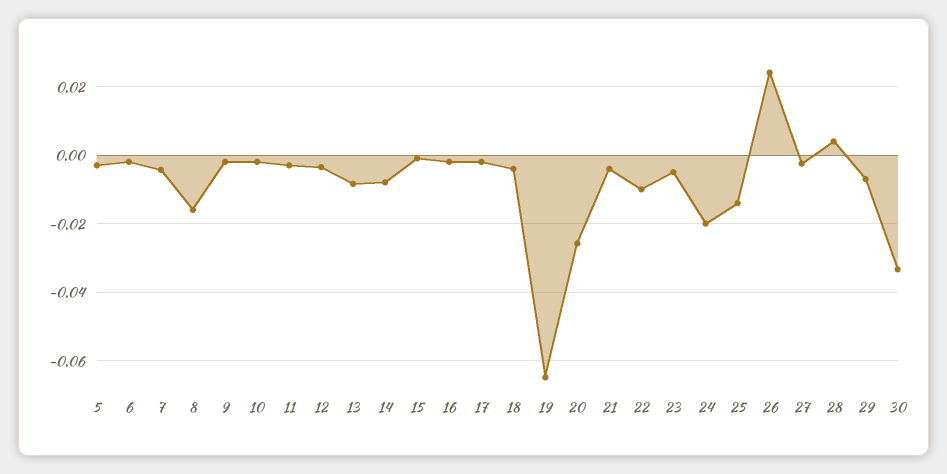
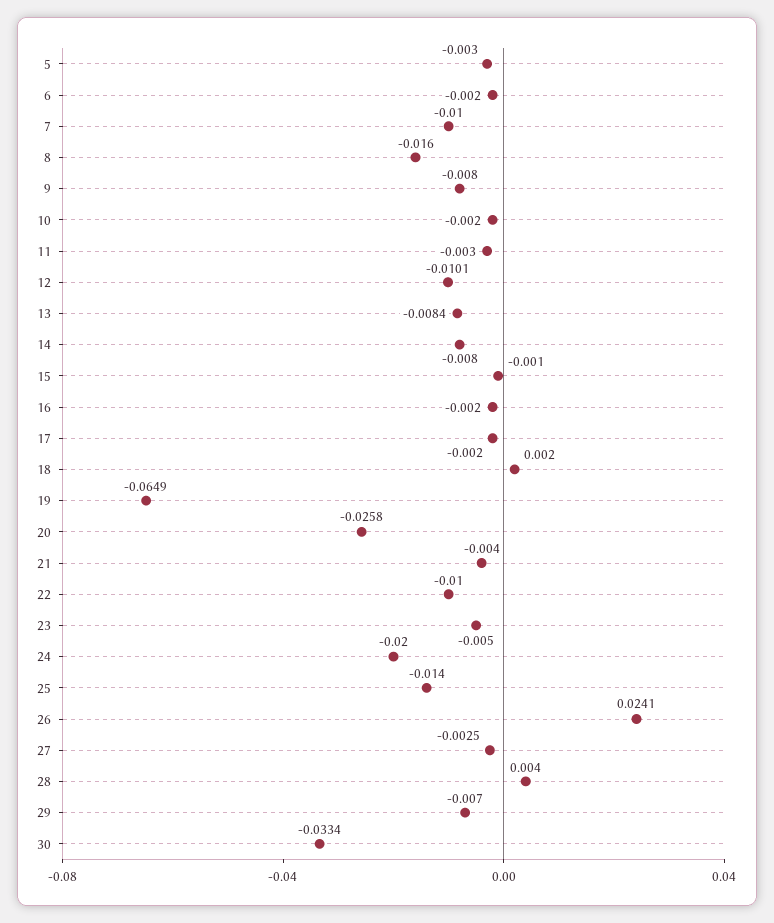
  {
    "5": -0.003,
    "6": -0.002,
-   "7": -0.004,
+   "7": -0.01,
    "8": -0.016,
-   "9": -0.002,
+   "9": -0.008,
    "10": -0.002,
    "11": -0.003,
-   "12": -0.004,
+   "12": -0.0101,
    "13": -0.0084,
    "14": -0.008,
    "15": -0.001,
    "16": -0.002,
    "17": -0.002,
-   "18": -0.004,
+   "18": 0.002,
    "19": -0.0649,
    "20": -0.0258,
    "21": -0.004,
    "22": -0.01,
    "23": -0.005,
    "24": -0.02,
    "25": -0.014,
    "26": 0.0241,
    "27": -0.0025,
    "28": 0.004,
    "29": -0.007,
    "30": -0.0334
  }

